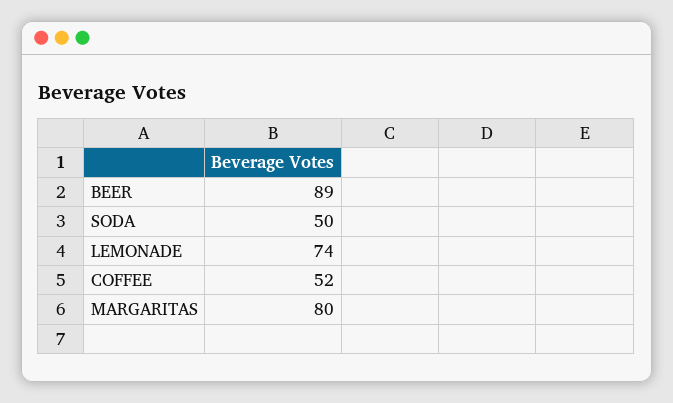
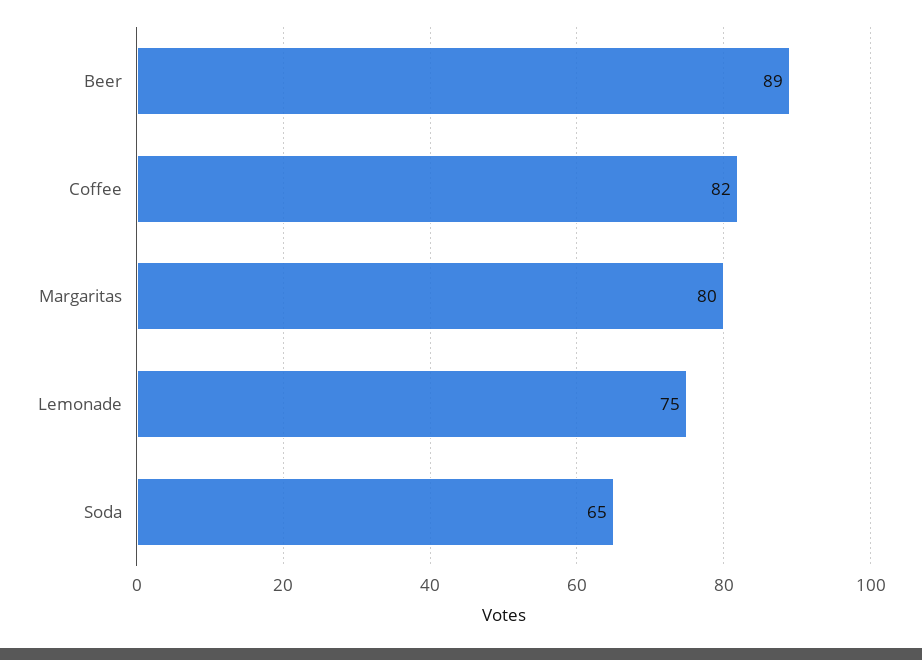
  {
    "BEER": 89,
-   "SODA": 50,
+   "SODA": 65,
-   "LEMONADE": 74,
+   "LEMONADE": 75,
-   "COFFEE": 52,
+   "COFFEE": 82,
    "MARGARITAS": 80
  }

